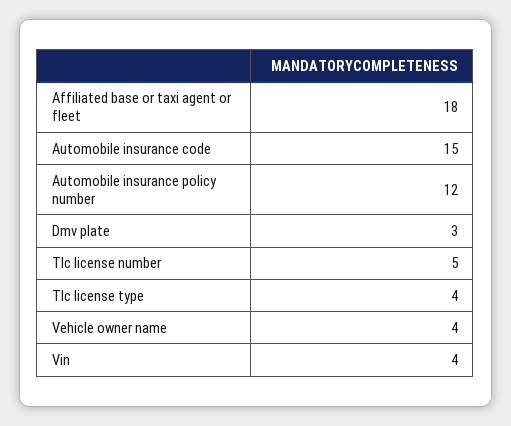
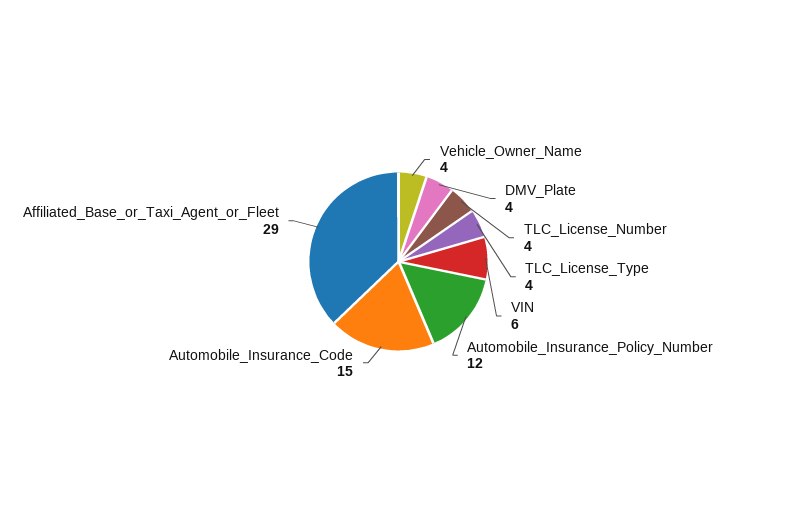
  {
-   "Affiliated base or taxi agent or fleet": 18,
+   "Affiliated base or taxi agent or fleet": 29,
    "Automobile insurance code": 15,
    "Automobile insurance policy number": 12,
-   "Dmv plate": 3,
+   "Dmv plate": 4,
-   "Tlc license number": 5,
+   "Tlc license number": 4,
    "Tlc license type": 4,
    "Vehicle owner name": 4,
-   "Vin": 4
+   "Vin": 6
  }

